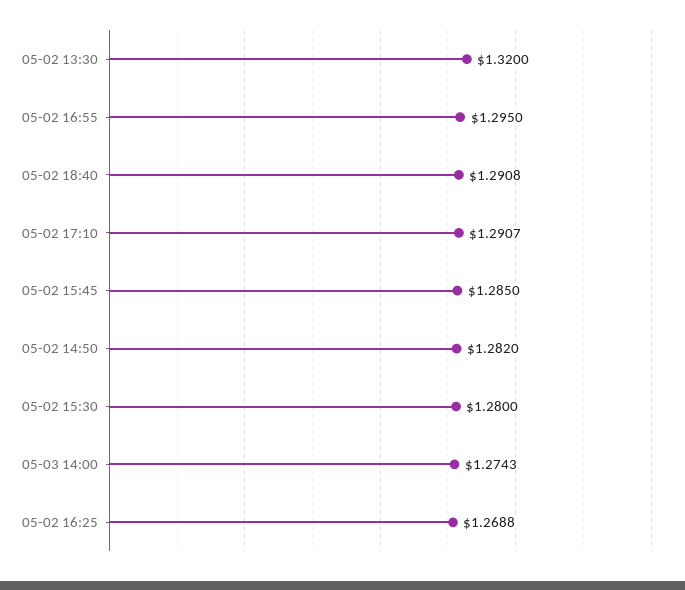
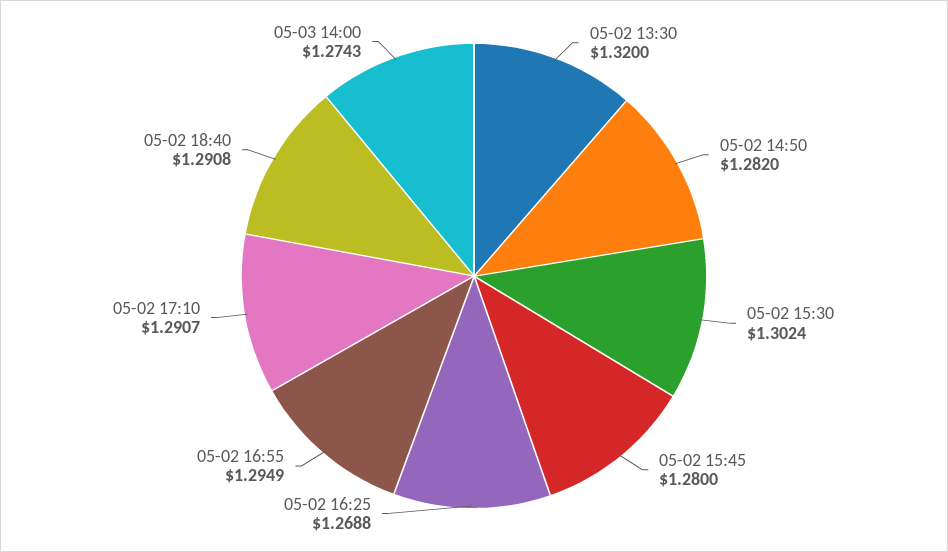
  {
    "05-02 13:30": 1.32,
-   "05-02 16:55": 1.295,
+   "05-02 16:55": 1.2949,
    "05-02 18:40": 1.2908,
    "05-02 17:10": 1.2907,
-   "05-02 15:45": 1.285,
+   "05-02 15:45": 1.28,
    "05-02 14:50": 1.282,
-   "05-02 15:30": 1.28,
+   "05-02 15:30": 1.3024,
    "05-03 14:00": 1.2743,
    "05-02 16:25": 1.2688
  }

